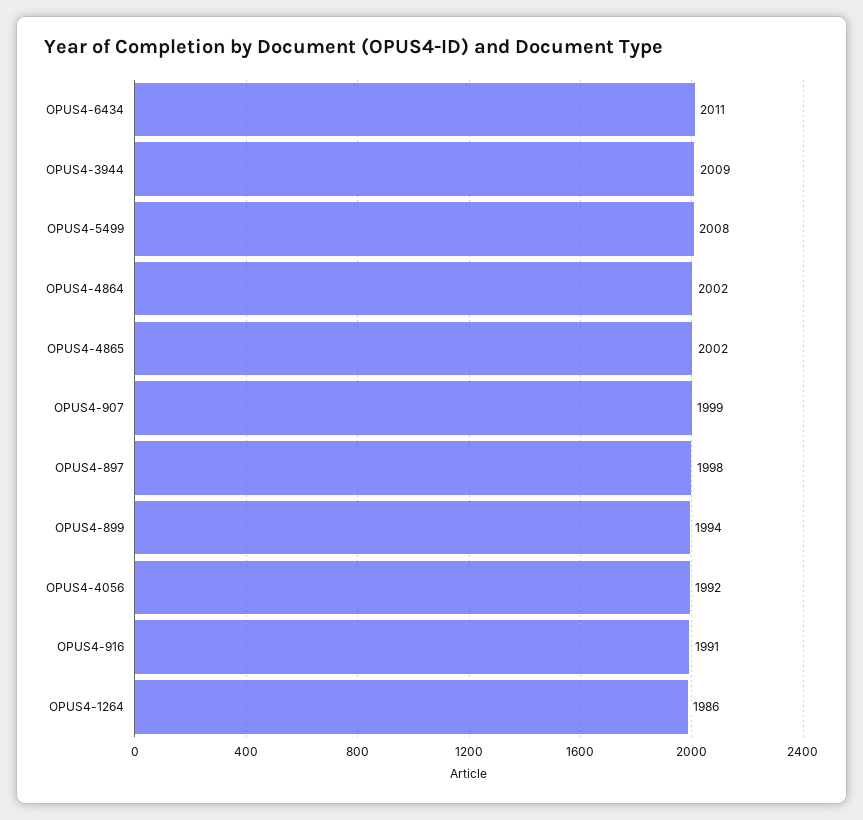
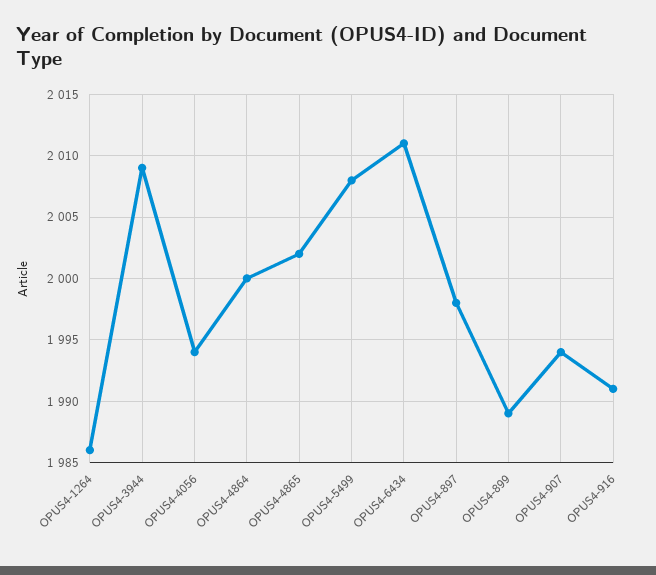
  {
    "OPUS4-6434": 2011,
    "OPUS4-3944": 2009,
    "OPUS4-5499": 2008,
-   "OPUS4-4864": 2002,
+   "OPUS4-4864": 2000,
    "OPUS4-4865": 2002,
-   "OPUS4-907": 1999,
+   "OPUS4-907": 1994,
    "OPUS4-897": 1998,
-   "OPUS4-899": 1994,
+   "OPUS4-899": 1989,
-   "OPUS4-4056": 1992,
+   "OPUS4-4056": 1994,
    "OPUS4-916": 1991,
    "OPUS4-1264": 1986
  }

